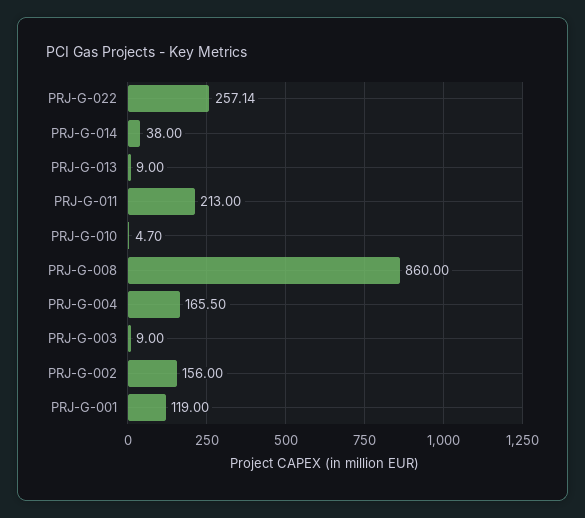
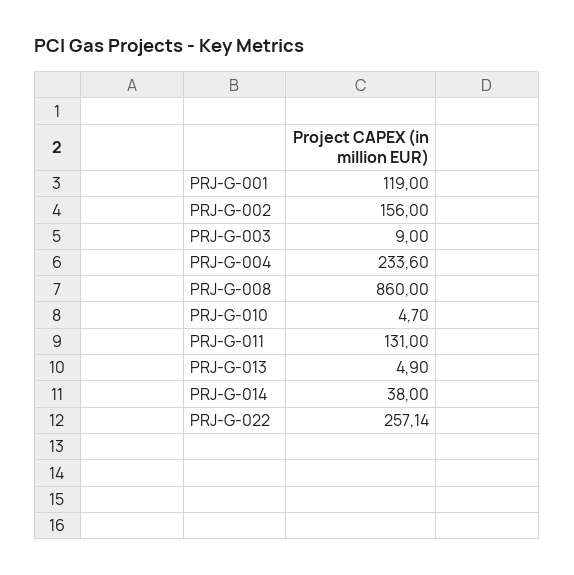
  {
    "PRJ-G-022": 257.14,
    "PRJ-G-014": 38,
-   "PRJ-G-013": 9,
+   "PRJ-G-013": 4.9,
-   "PRJ-G-011": 213,
+   "PRJ-G-011": 131,
    "PRJ-G-010": 4.7,
    "PRJ-G-008": 860,
-   "PRJ-G-004": 165.5,
+   "PRJ-G-004": 233.6,
    "PRJ-G-003": 9,
    "PRJ-G-002": 156,
    "PRJ-G-001": 119
  }

